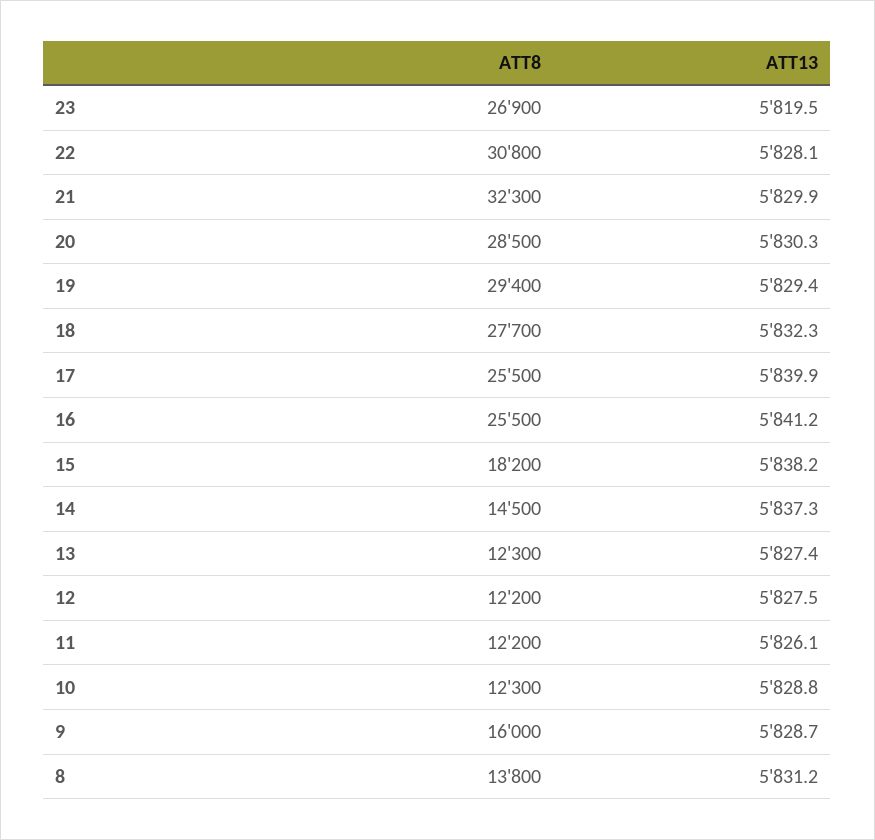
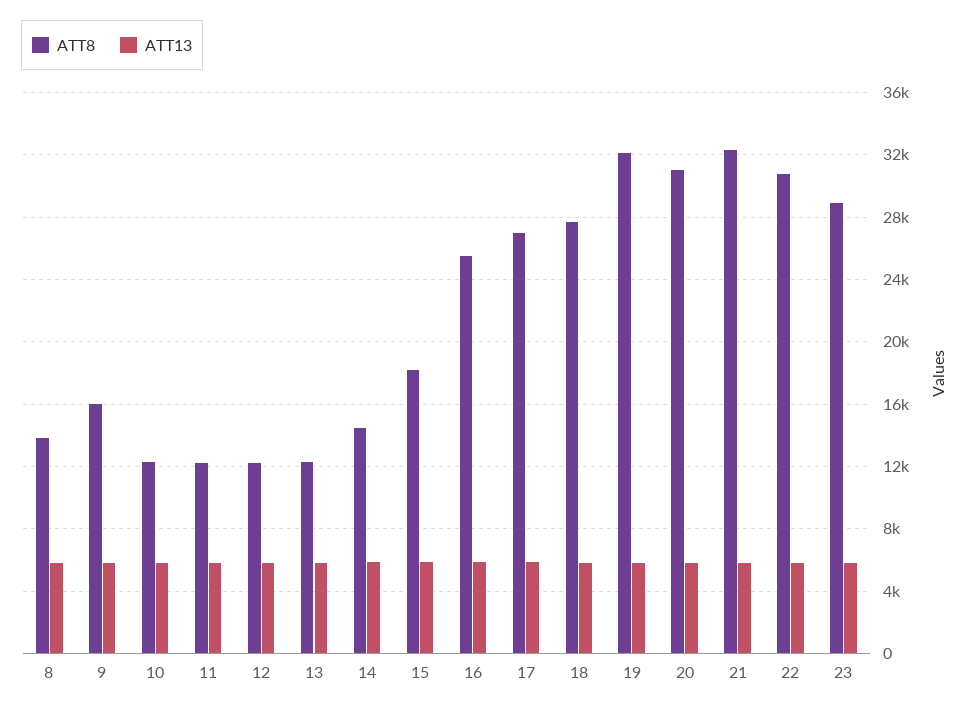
  {
    "ATT8": {
-     "23": 26900,
+     "23": 29000,
      "22": 30800,
      "21": 32300,
-     "20": 28500,
+     "20": 31000,
-     "19": 29400,
+     "19": 32000,
      "18": 27700,
-     "17": 25500,
+     "17": 27000,
      "16": 25500,
      "15": 18200,
      "14": 14500,
      "13": 12300,
      "12": 12200,
      "11": 12200,
      "10": 12300,
      "9": 16000,
      "8": 13800
    },
    "ATT13": {
      "23": 5819.5,
      "22": 5828.1,
      "21": 5829.9,
      "20": 5830.3,
      "19": 5829.4,
      "18": 5832.3,
      "17": 5839.9,
      "16": 5841.2,
      "15": 5838.2,
      "14": 5837.3,
      "13": 5827.4,
      "12": 5827.5,
      "11": 5826.1,
      "10": 5828.8,
      "9": 5828.7,
      "8": 5831.2
    }
  }

